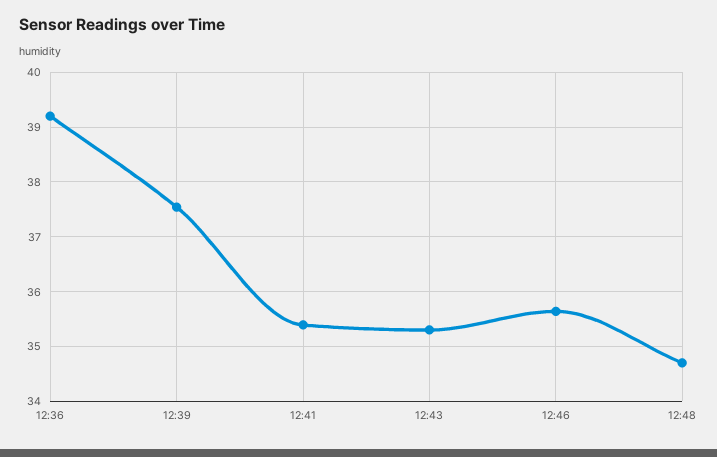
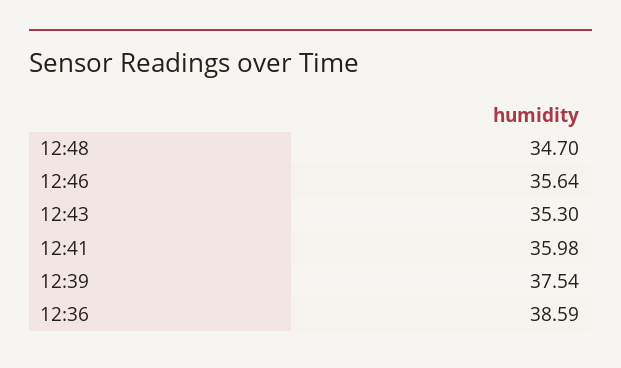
  {
-   "12:36": 39.2,
+   "12:36": 38.59,
    "12:39": 37.54,
-   "12:41": 35.4,
+   "12:41": 35.98,
    "12:43": 35.3,
    "12:46": 35.64,
    "12:48": 34.7
  }

